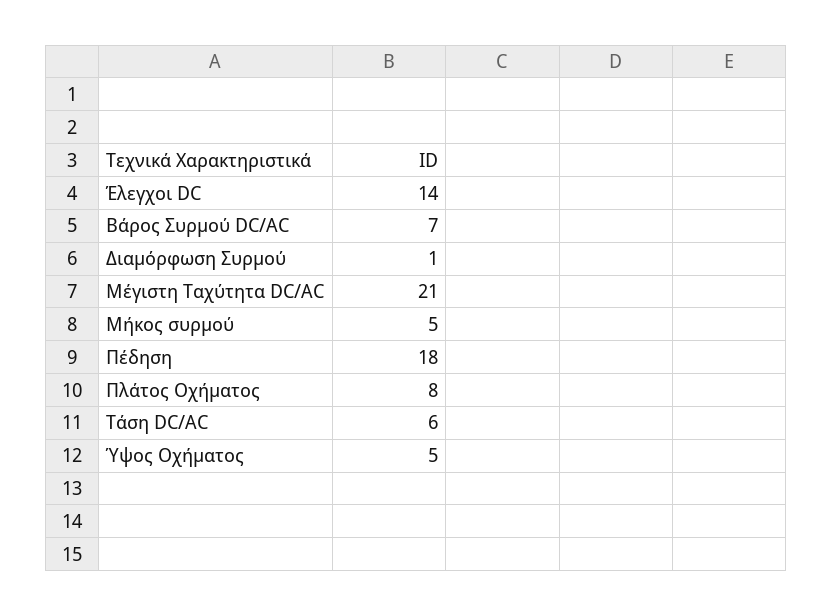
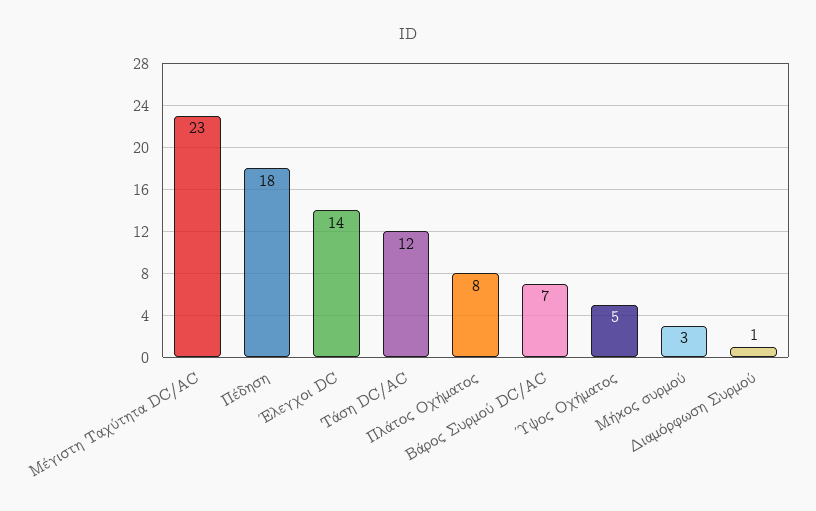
  {
    "Έλεγχοι DC": 14,
    "Βάρος Συρμού DC/AC": 7,
    "Διαμόρφωση Συρμού": 1,
-   "Μέγιστη Ταχύτητα DC/AC": 21,
+   "Μέγιστη Ταχύτητα DC/AC": 23,
-   "Μήκος συρμού": 5,
+   "Μήκος συρμού": 3,
    "Πέδηση": 18,
    "Πλάτος Οχήματος": 8,
-   "Τάση DC/AC": 6,
+   "Τάση DC/AC": 12,
    "Ύψος Οχήματος": 5
  }

